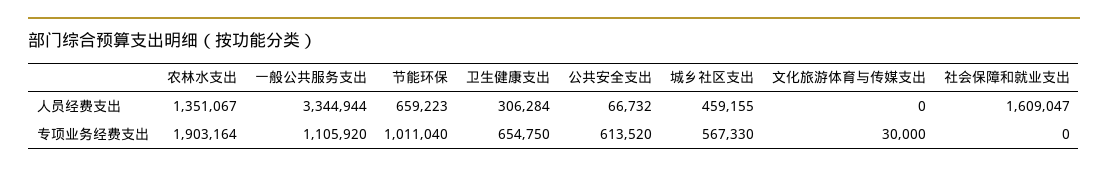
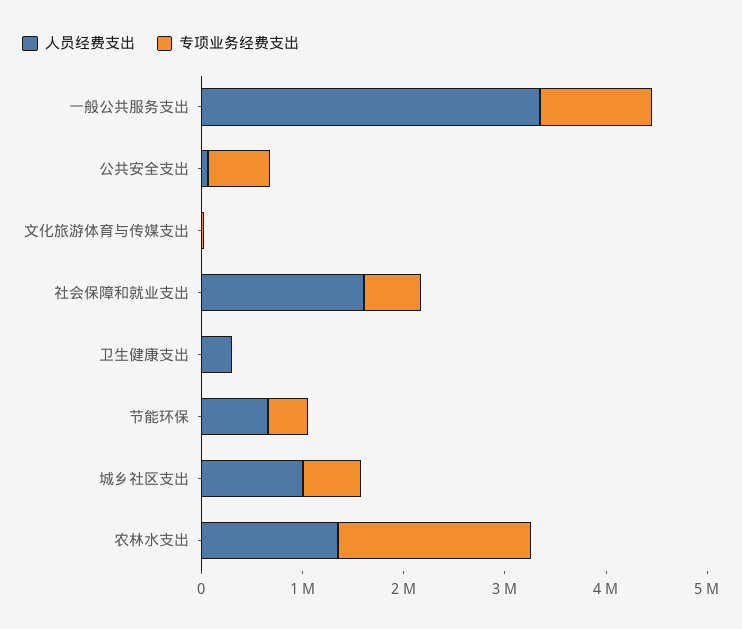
  {
    "人员经费支出": {
      "农林水支出": 1351067,
      "一般公共服务支出": 3344944,
      "节能环保": 659223,
      "卫生健康支出": 306284,
      "公共安全支出": 66732,
-     "城乡社区支出": 459155,
+     "城乡社区支出": 1000000,
      "文化旅游体育与传媒支出": 0,
      "社会保障和就业支出": 1609047
    },
    "专项业务经费支出": {
      "农林水支出": 1903164,
      "一般公共服务支出": 1105920,
-     "节能环保": 1011040,
+     "节能环保": 400000,
-     "卫生健康支出": 654750,
+     "卫生健康支出": 0,
      "公共安全支出": 613520,
      "城乡社区支出": 567330,
      "文化旅游体育与传媒支出": 30000,
-     "社会保障和就业支出": 0
+     "社会保障和就业支出": 600000
    }
  }

